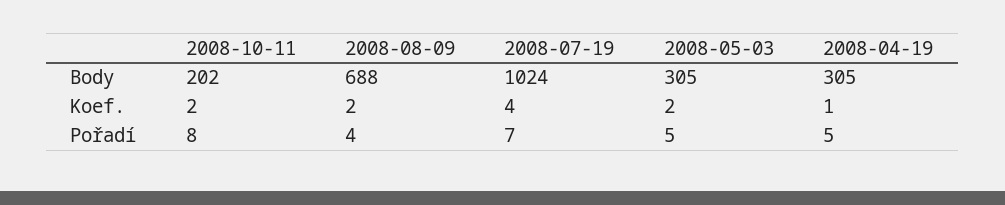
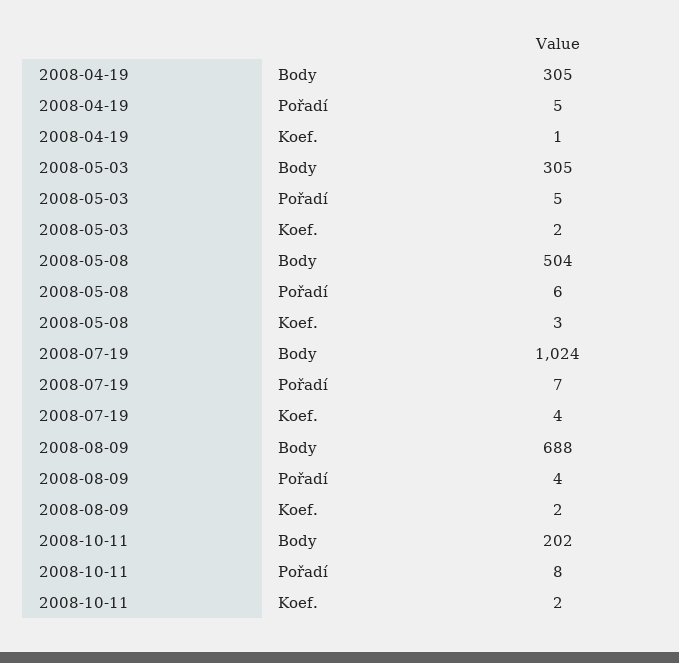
  {
    "2008-10-11": {
      "Body": 202,
      "Koef.": 2,
      "Pořadí": 8
    },
    "2008-08-09": {
      "Body": 688,
      "Koef.": 2,
      "Pořadí": 4
    },
    "2008-07-19": {
      "Body": 1024,
      "Koef.": 4,
      "Pořadí": 7
    },
    "2008-05-03": {
      "Body": 305,
      "Koef.": 2,
      "Pořadí": 5
    },
    "2008-04-19": {
      "Body": 305,
      "Koef.": 1,
      "Pořadí": 5
-   }
+   },
+   "2008-05-08": {
+     "Body": 504,
+     "Pořadí": 6,
+     "Koef.": 3
+   }
  }

